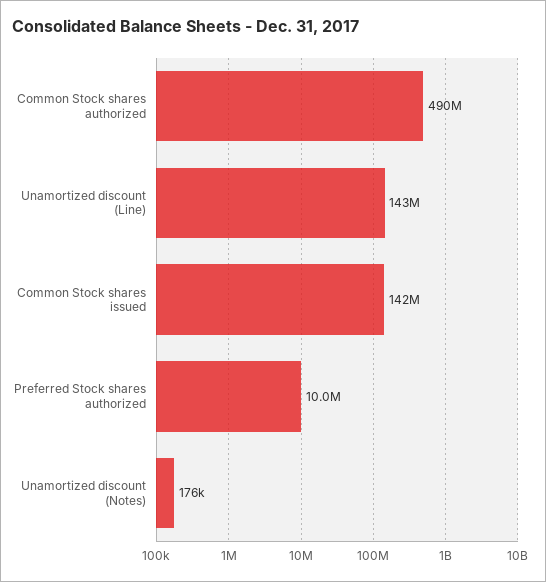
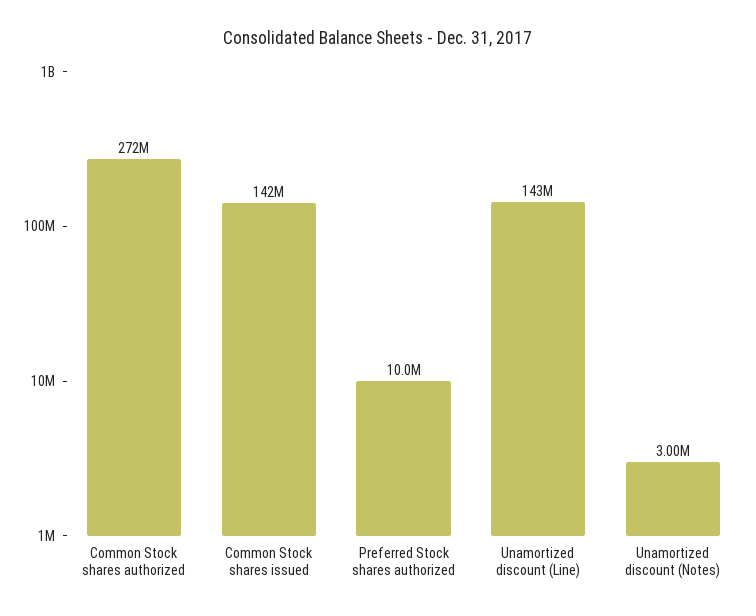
  {
-   "Common Stock shares authorized": 490000000,
+   "Common Stock shares authorized": 272000000,
    "Unamortized discount (Line)": 143000000,
    "Common Stock shares issued": 142000000,
    "Preferred Stock shares authorized": 10000000,
-   "Unamortized discount (Notes)": 176000
+   "Unamortized discount (Notes)": 3000000
  }

